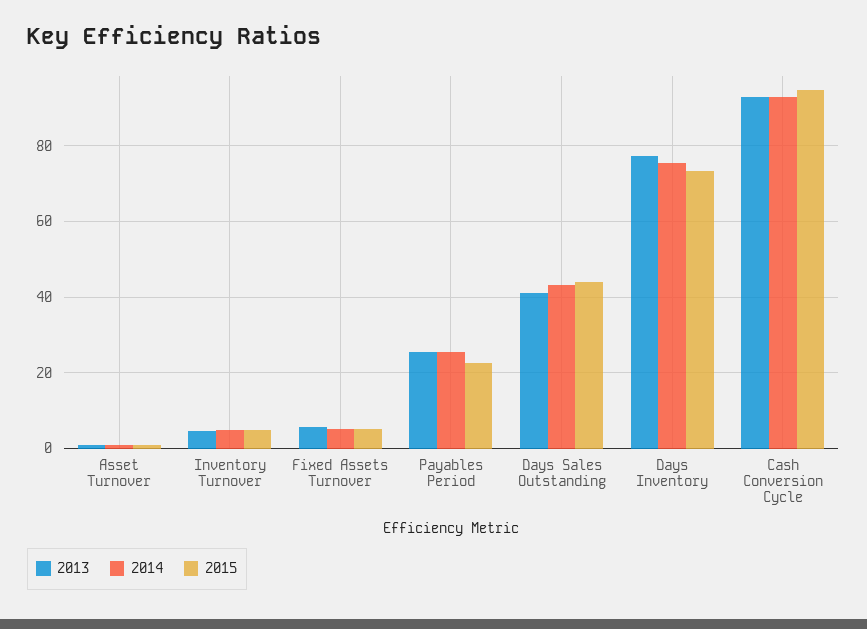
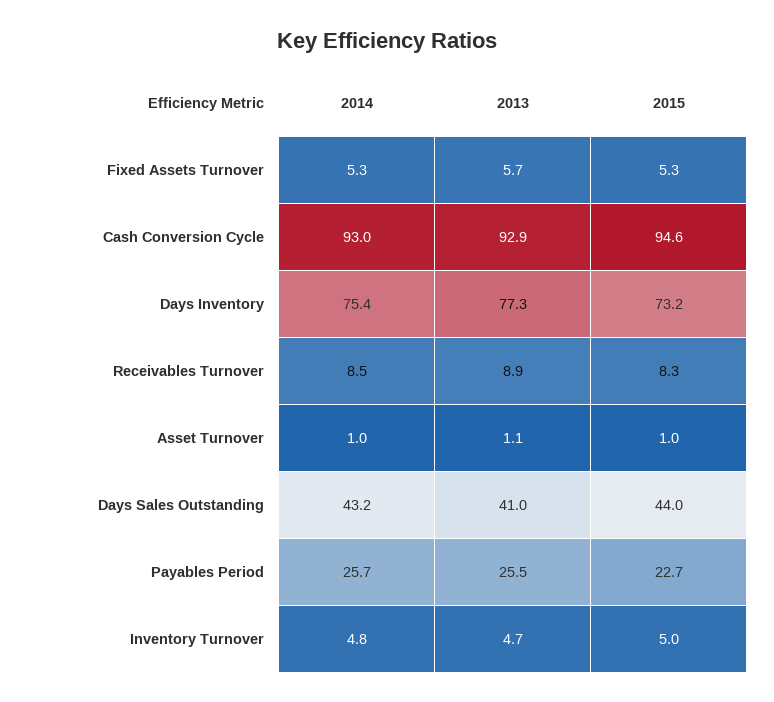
  {
    "2013": {
      "Asset Turnover": 1.1,
      "Inventory Turnover": 4.7,
      "Fixed Assets Turnover": 5.7,
      "Payables Period": 25.5,
      "Days Sales Outstanding": 41,
      "Days Inventory": 77.3,
-     "Cash Conversion Cycle": 92.9
+     "Cash Conversion Cycle": 92.9,
+     "Receivables Turnover": 8.9
    },
    "2014": {
      "Asset Turnover": 1,
      "Inventory Turnover": 4.8,
      "Fixed Assets Turnover": 5.3,
      "Payables Period": 25.7,
      "Days Sales Outstanding": 43.2,
      "Days Inventory": 75.4,
-     "Cash Conversion Cycle": 93
+     "Cash Conversion Cycle": 93,
+     "Receivables Turnover": 8.5
    },
    "2015": {
      "Asset Turnover": 1,
      "Inventory Turnover": 5,
      "Fixed Assets Turnover": 5.3,
      "Payables Period": 22.7,
      "Days Sales Outstanding": 44,
      "Days Inventory": 73.2,
-     "Cash Conversion Cycle": 94.6
+     "Cash Conversion Cycle": 94.6,
+     "Receivables Turnover": 8.3
    }
  }

